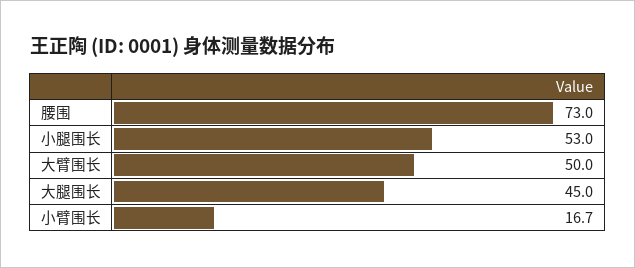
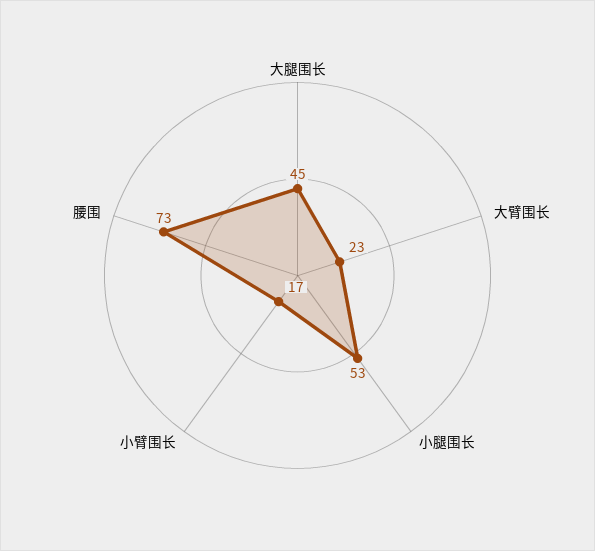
  {
    "腰围": 73,
    "小腿围长": 53,
-   "大臂围长": 50,
+   "大臂围长": 23,
    "大腿围长": 45,
    "小臂围长": 16.7
  }

